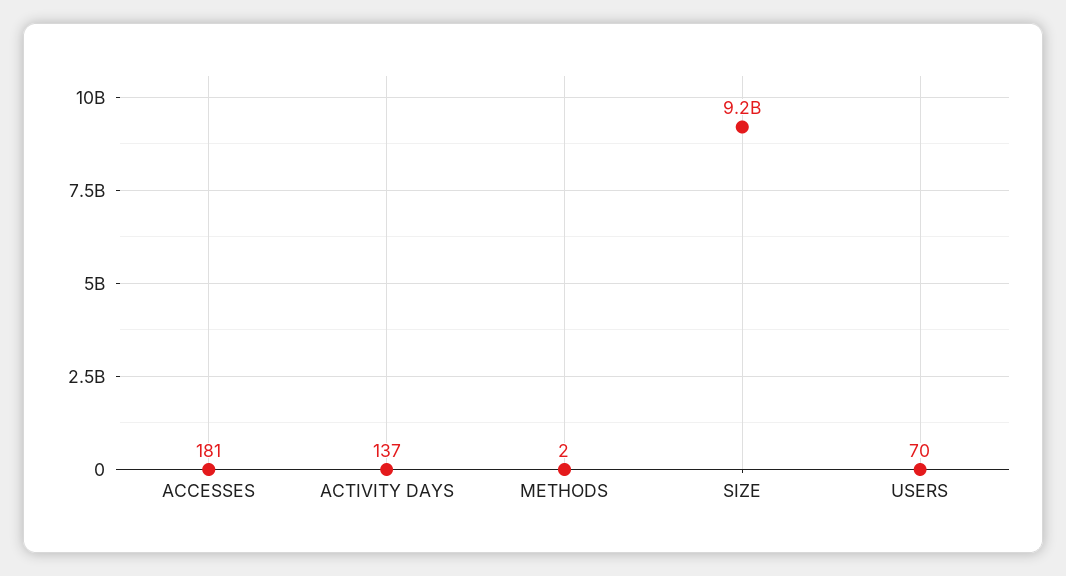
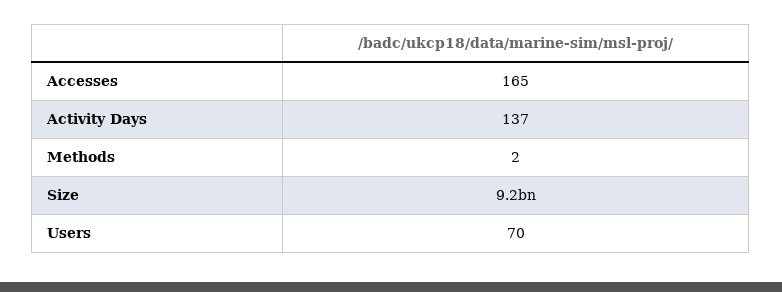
  {
-   "ACCESSES": 181,
+   "ACCESSES": 165,
    "ACTIVITY DAYS": 137,
    "METHODS": 2,
    "SIZE": 9200000000,
    "USERS": 70
  }

